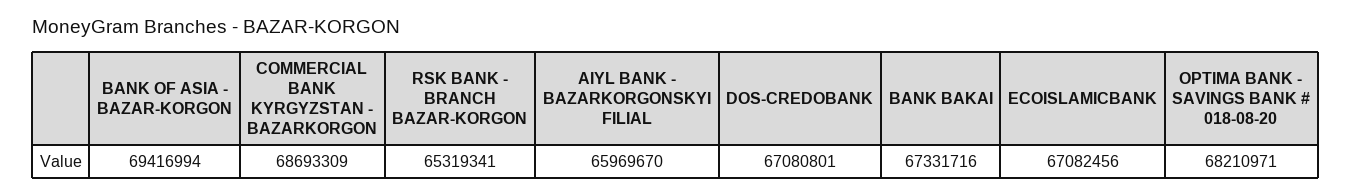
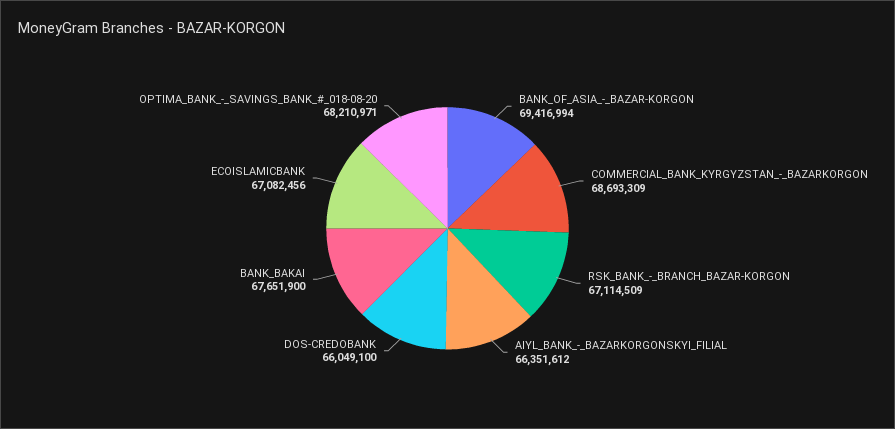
  {
    "BANK OF ASIA - BAZAR-KORGON": 69416994,
    "COMMERCIAL BANK KYRGYZSTAN - BAZARKORGON": 68693309,
-   "RSK BANK - BRANCH BAZAR-KORGON": 65319341,
+   "RSK BANK - BRANCH BAZAR-KORGON": 67114509,
-   "AIYL BANK - BAZARKORGONSKYI FILIAL": 65969670,
+   "AIYL BANK - BAZARKORGONSKYI FILIAL": 66351612,
-   "DOS-CREDOBANK": 67080801,
+   "DOS-CREDOBANK": 66049100,
-   "BANK BAKAI": 67331716,
+   "BANK BAKAI": 67651900,
    "ECOISLAMICBANK": 67082456,
    "OPTIMA BANK - SAVINGS BANK # 018-08-20": 68210971
  }

